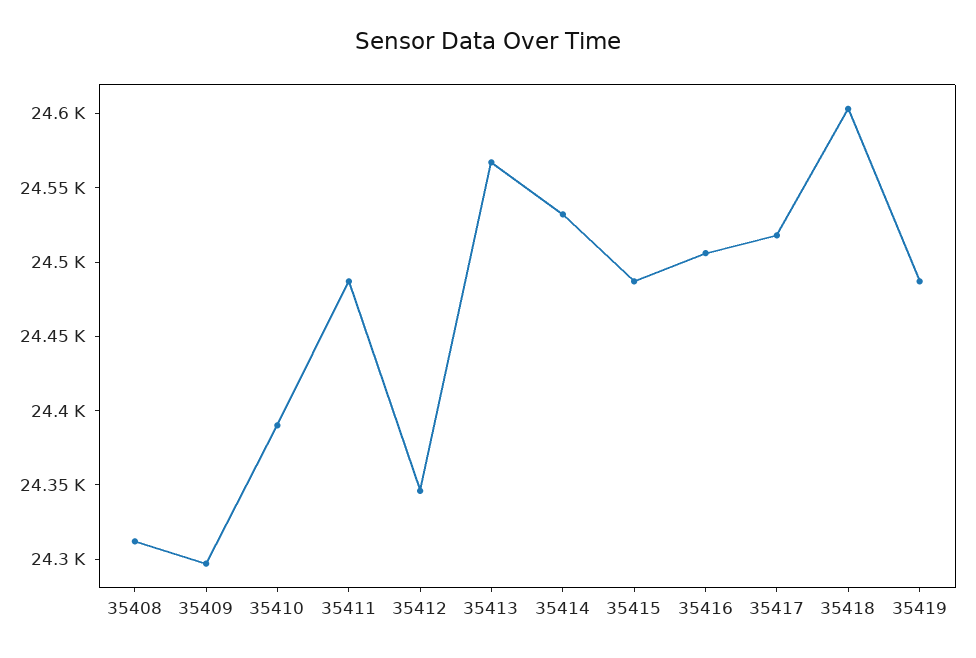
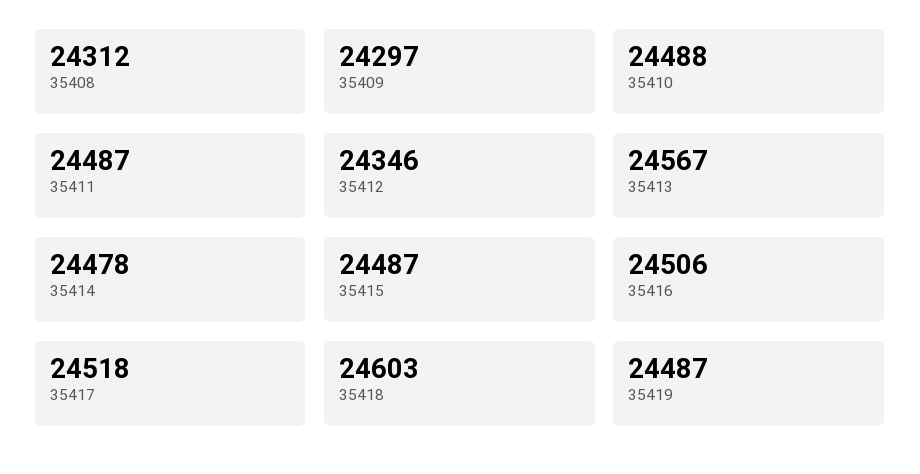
  {
    "35408": 24312,
    "35409": 24297,
-   "35410": 24390,
+   "35410": 24488,
    "35411": 24487,
    "35412": 24346,
    "35413": 24567,
-   "35414": 24530,
+   "35414": 24478,
    "35415": 24487,
    "35416": 24506,
    "35417": 24518,
    "35418": 24603,
    "35419": 24487
  }

